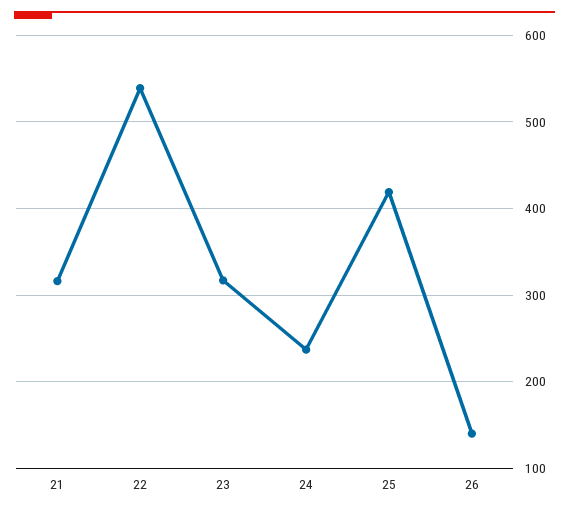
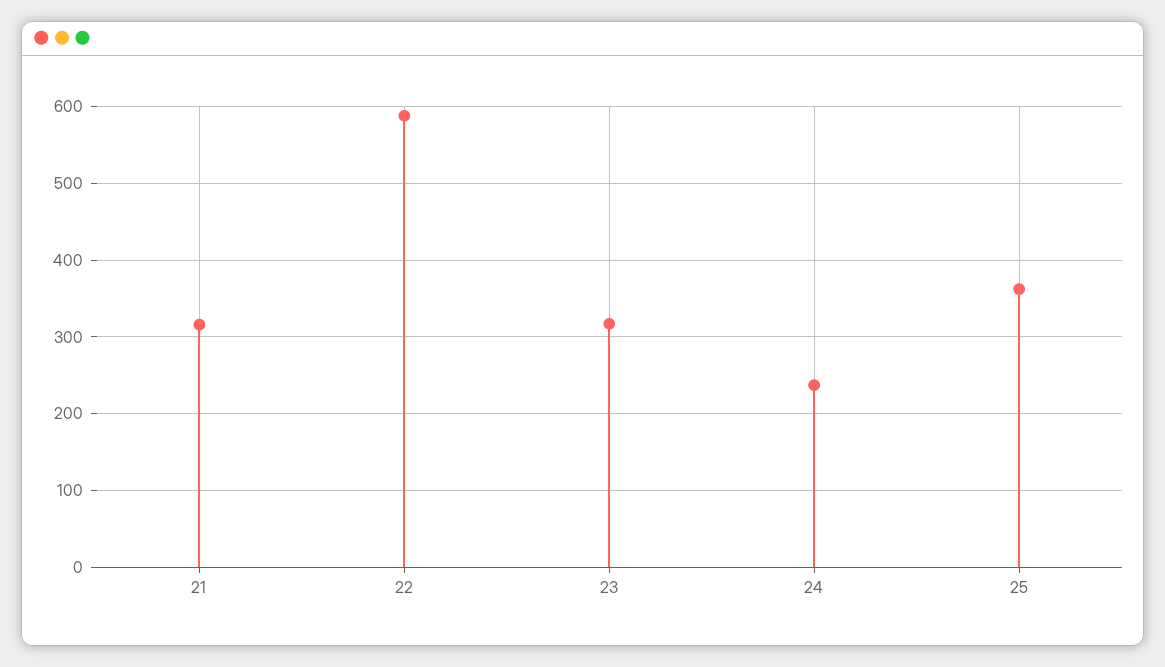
  {
    "21": 320,
-   "22": 540,
+   "22": 590,
    "23": 320,
    "24": 240,
-   "25": 420,
+   "25": 360
-   "26": 140
  }

